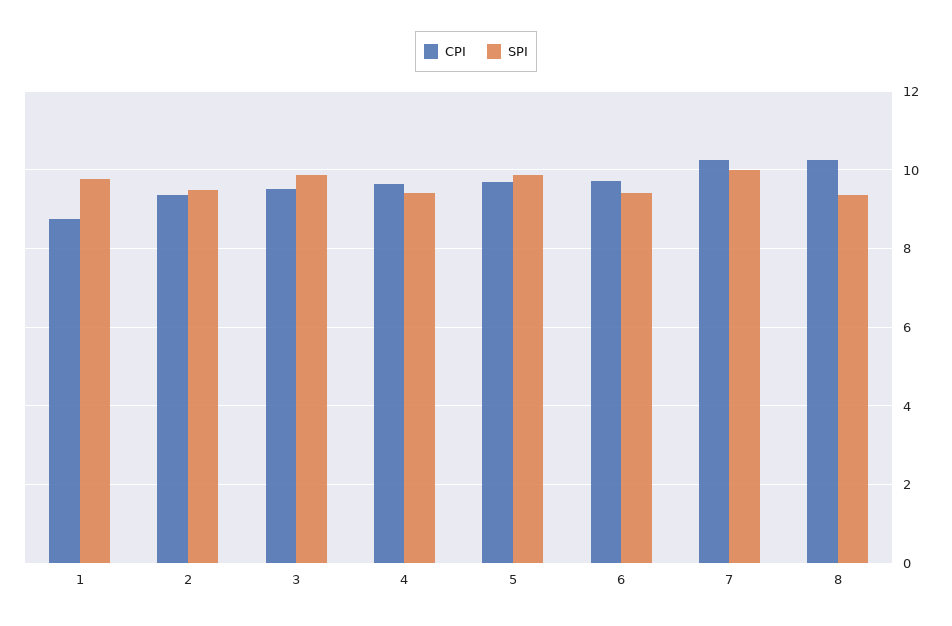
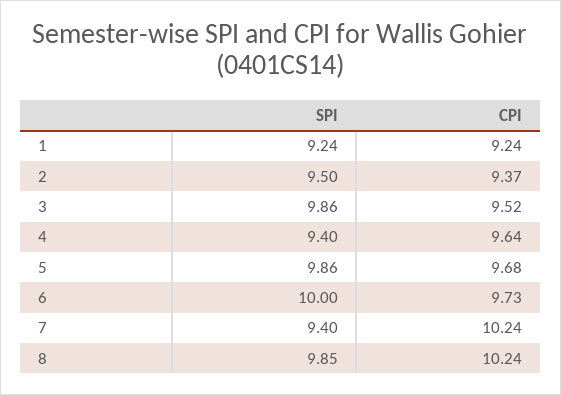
  {
    "CPI": {
-     "1": 8.8,
+     "1": 9.24,
      "2": 9.37,
      "3": 9.52,
      "4": 9.64,
      "5": 9.68,
      "6": 9.73,
      "7": 10.24,
      "8": 10.24
    },
    "SPI": {
-     "1": 9.8,
+     "1": 9.24,
      "2": 9.5,
      "3": 9.86,
      "4": 9.4,
      "5": 9.86,
-     "6": 9.4,
+     "6": 10,
-     "7": 10,
+     "7": 9.4,
-     "8": 9.4
+     "8": 9.85
    }
  }

